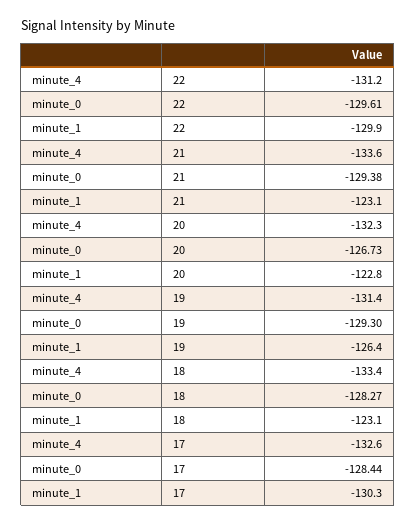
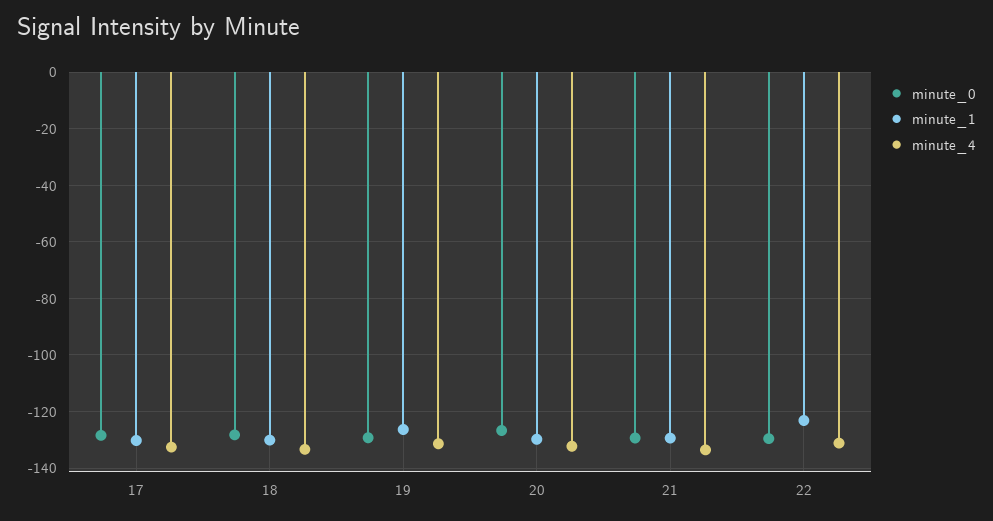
  {
    "minute_4": {
      "22": -131.2,
      "21": -133.6,
      "20": -132.3,
      "19": -131.4,
      "18": -133.4,
      "17": -132.6
    },
    "minute_0": {
      "22": -129.61,
      "21": -129.38,
      "20": -126.73,
      "19": -129.3,
      "18": -128.27,
      "17": -128.44
    },
    "minute_1": {
-     "22": -129.9,
+     "22": -122.5,
-     "21": -123.1,
+     "21": -130,
-     "20": -122.8,
+     "20": -130,
      "19": -126.4,
-     "18": -123.1,
+     "18": -130,
      "17": -130.3
    }
  }

